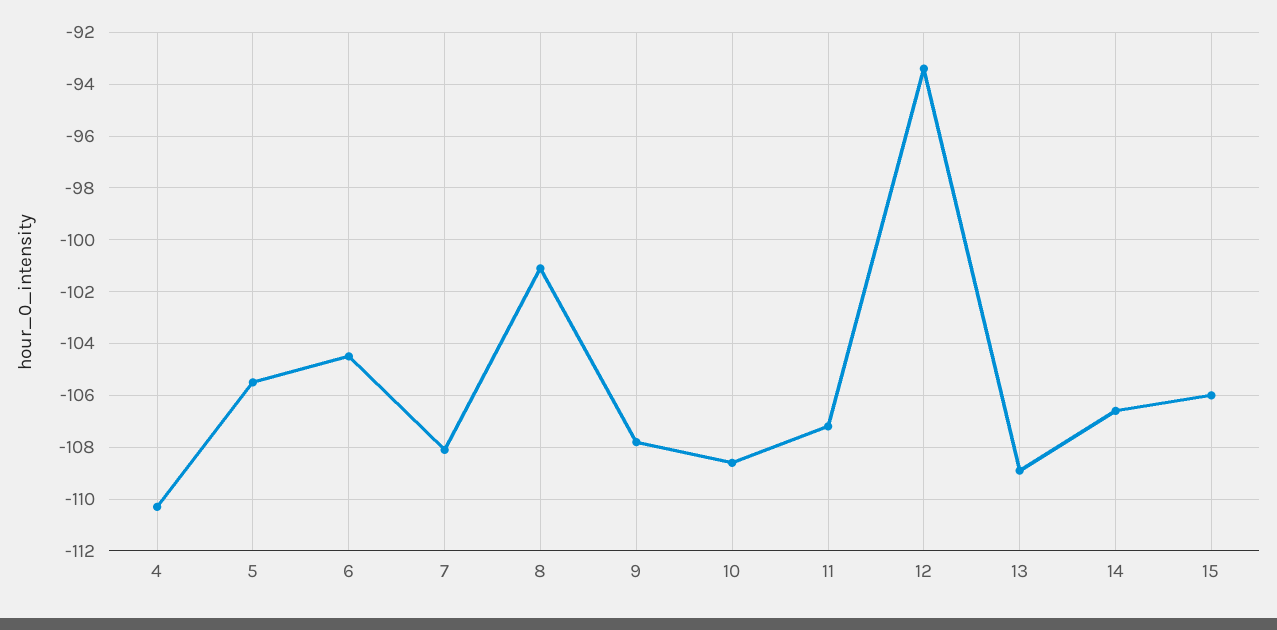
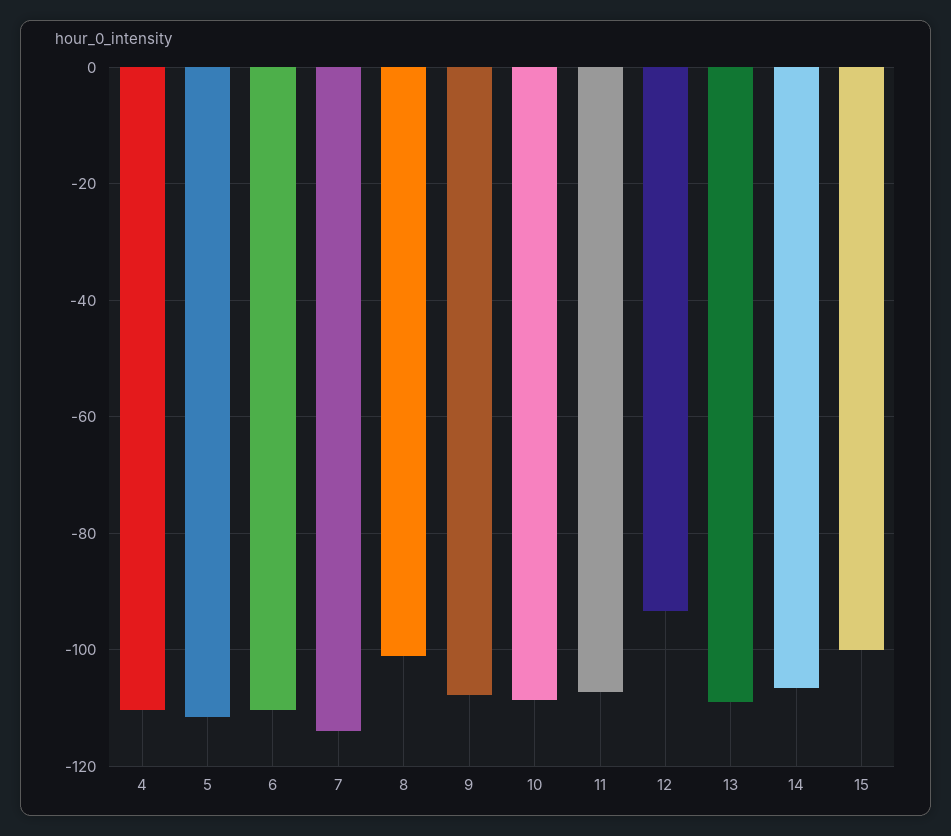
  {
    "4": -110.5,
-   "5": -105.5,
+   "5": -112,
-   "6": -104.5,
+   "6": -110,
-   "7": -108,
+   "7": -114,
    "8": -101,
    "9": -108,
    "10": -108.5,
    "11": -107,
    "12": -93.5,
    "13": -109,
    "14": -106.5,
-   "15": -106
+   "15": -100
  }

